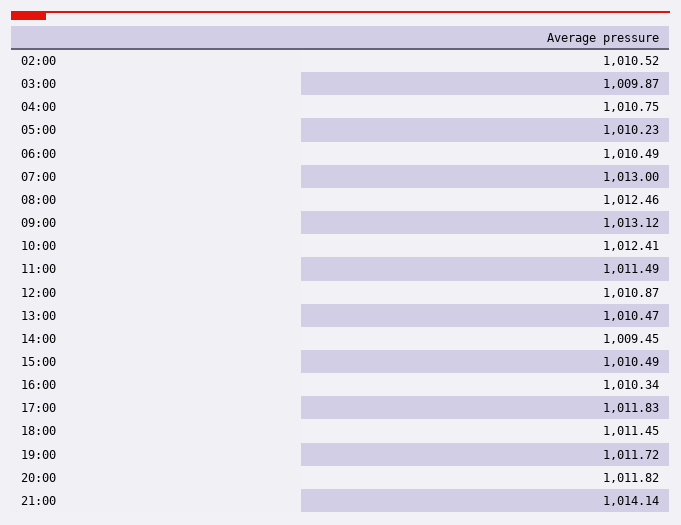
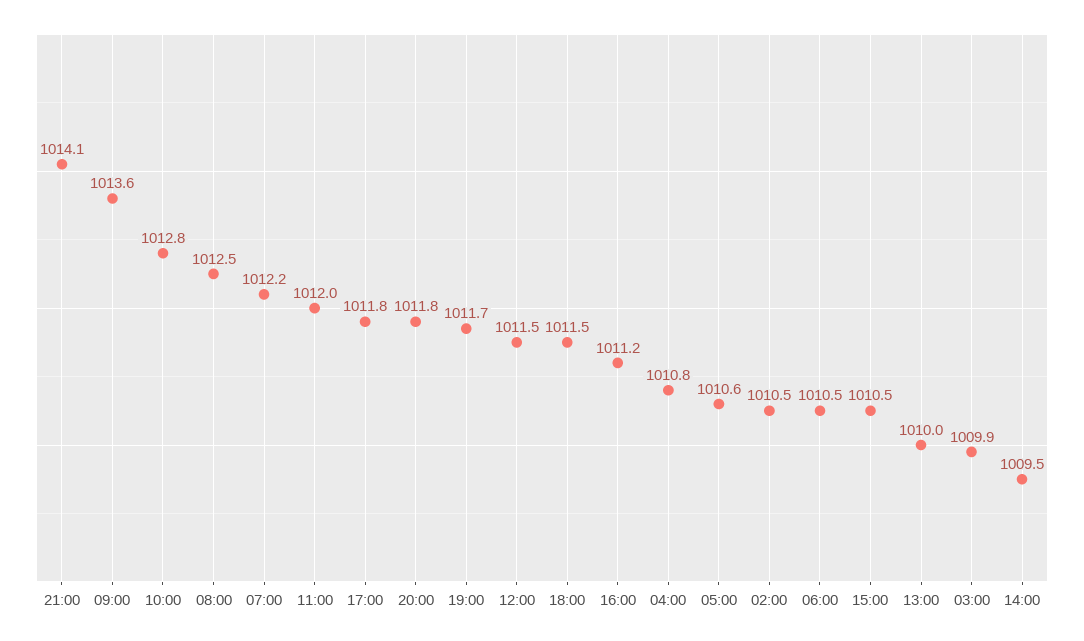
  {
    "02:00": 1010.52,
    "03:00": 1009.87,
    "04:00": 1010.75,
-   "05:00": 1010.23,
+   "05:00": 1010.6,
    "06:00": 1010.49,
-   "07:00": 1013,
+   "07:00": 1012.2,
    "08:00": 1012.46,
-   "09:00": 1013.12,
+   "09:00": 1013.6,
-   "10:00": 1012.41,
+   "10:00": 1012.8,
-   "11:00": 1011.49,
+   "11:00": 1012,
-   "12:00": 1010.87,
+   "12:00": 1011.5,
-   "13:00": 1010.47,
+   "13:00": 1010,
    "14:00": 1009.45,
    "15:00": 1010.49,
-   "16:00": 1010.34,
+   "16:00": 1011.2,
    "17:00": 1011.83,
    "18:00": 1011.45,
    "19:00": 1011.72,
    "20:00": 1011.82,
    "21:00": 1014.14
  }

